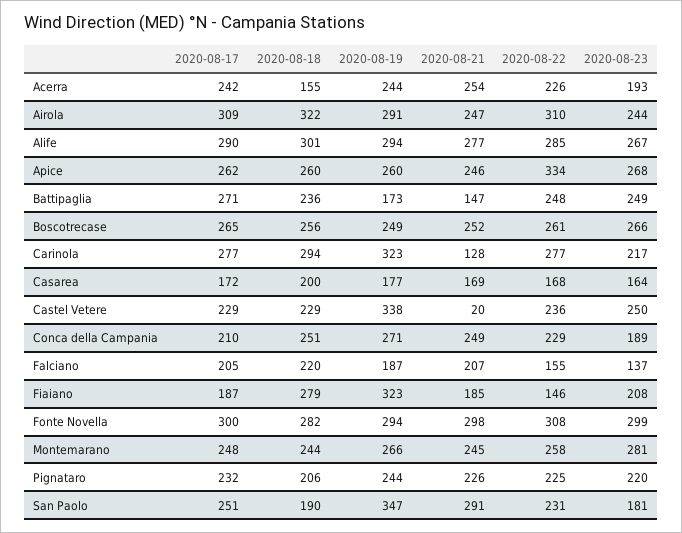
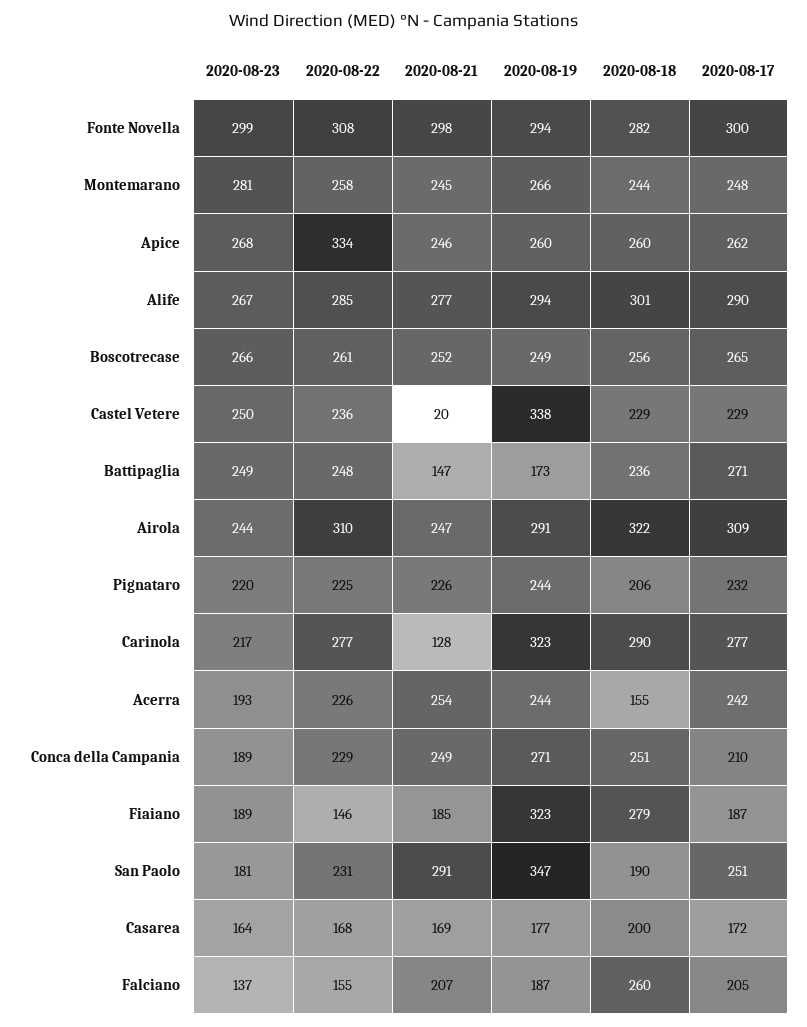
  {
    "2020-08-17": {
      "Acerra": 242,
      "Airola": 309,
      "Alife": 290,
      "Apice": 262,
      "Battipaglia": 271,
      "Boscotrecase": 265,
      "Carinola": 277,
      "Casarea": 172,
      "Castel Vetere": 229,
      "Conca della Campania": 210,
      "Falciano": 205,
      "Fiaiano": 187,
      "Fonte Novella": 300,
      "Montemarano": 248,
      "Pignataro": 232,
      "San Paolo": 251
    },
    "2020-08-18": {
      "Acerra": 155,
      "Airola": 322,
      "Alife": 301,
      "Apice": 260,
      "Battipaglia": 236,
      "Boscotrecase": 256,
-     "Carinola": 294,
+     "Carinola": 290,
      "Casarea": 200,
      "Castel Vetere": 229,
      "Conca della Campania": 251,
-     "Falciano": 220,
+     "Falciano": 260,
      "Fiaiano": 279,
      "Fonte Novella": 282,
      "Montemarano": 244,
      "Pignataro": 206,
      "San Paolo": 190
    },
    "2020-08-19": {
      "Acerra": 244,
      "Airola": 291,
      "Alife": 294,
      "Apice": 260,
      "Battipaglia": 173,
      "Boscotrecase": 249,
      "Carinola": 323,
      "Casarea": 177,
      "Castel Vetere": 338,
      "Conca della Campania": 271,
      "Falciano": 187,
      "Fiaiano": 323,
      "Fonte Novella": 294,
      "Montemarano": 266,
      "Pignataro": 244,
      "San Paolo": 347
    },
    "2020-08-21": {
      "Acerra": 254,
      "Airola": 247,
      "Alife": 277,
      "Apice": 246,
      "Battipaglia": 147,
      "Boscotrecase": 252,
      "Carinola": 128,
      "Casarea": 169,
      "Castel Vetere": 20,
      "Conca della Campania": 249,
      "Falciano": 207,
      "Fiaiano": 185,
      "Fonte Novella": 298,
      "Montemarano": 245,
      "Pignataro": 226,
      "San Paolo": 291
    },
    "2020-08-22": {
      "Acerra": 226,
      "Airola": 310,
      "Alife": 285,
      "Apice": 334,
      "Battipaglia": 248,
      "Boscotrecase": 261,
      "Carinola": 277,
      "Casarea": 168,
      "Castel Vetere": 236,
      "Conca della Campania": 229,
      "Falciano": 155,
      "Fiaiano": 146,
      "Fonte Novella": 308,
      "Montemarano": 258,
      "Pignataro": 225,
      "San Paolo": 231
    },
    "2020-08-23": {
      "Acerra": 193,
      "Airola": 244,
      "Alife": 267,
      "Apice": 268,
      "Battipaglia": 249,
      "Boscotrecase": 266,
      "Carinola": 217,
      "Casarea": 164,
      "Castel Vetere": 250,
      "Conca della Campania": 189,
      "Falciano": 137,
-     "Fiaiano": 208,
+     "Fiaiano": 189,
      "Fonte Novella": 299,
      "Montemarano": 281,
      "Pignataro": 220,
      "San Paolo": 181
    }
  }

